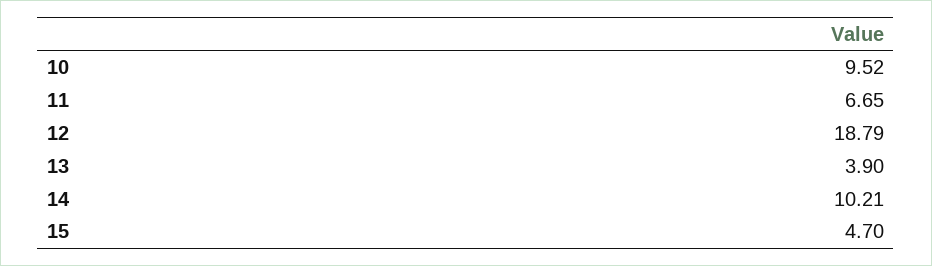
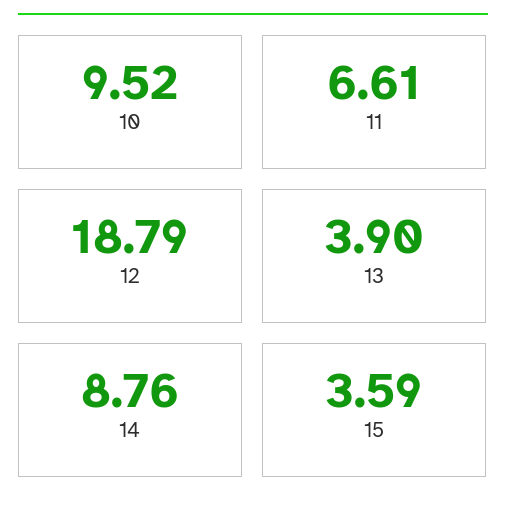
  {
    "10": 9.52,
-   "11": 6.65,
+   "11": 6.61,
    "12": 18.79,
    "13": 3.9,
-   "14": 10.21,
+   "14": 8.76,
-   "15": 4.7
+   "15": 3.59
  }

